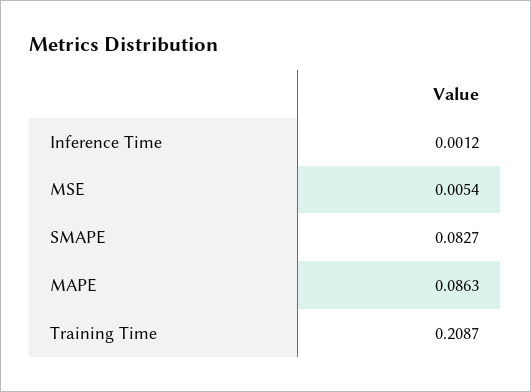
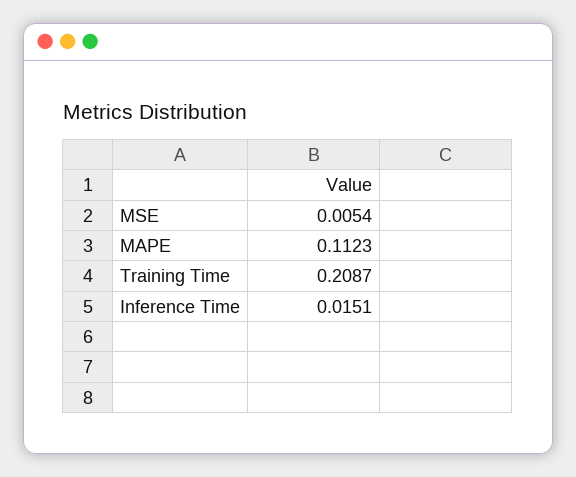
  {
-   "Inference Time": 0.0012,
+   "Inference Time": 0.0151,
    "MSE": 0.0054,
-   "SMAPE": 0.0827,
-   "MAPE": 0.0863,
+   "MAPE": 0.1123,
    "Training Time": 0.2087
  }

